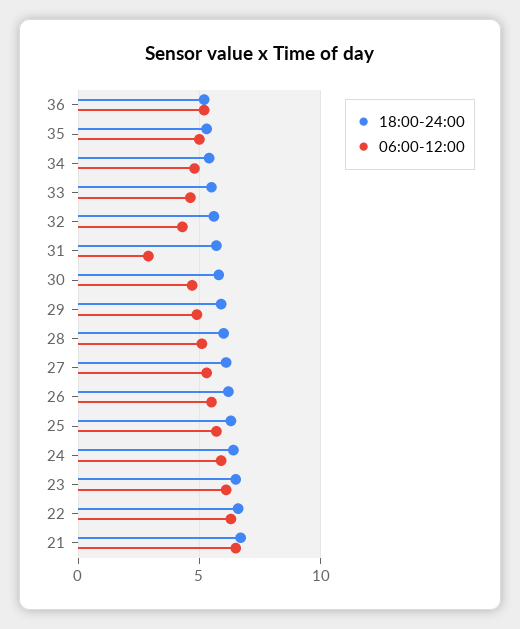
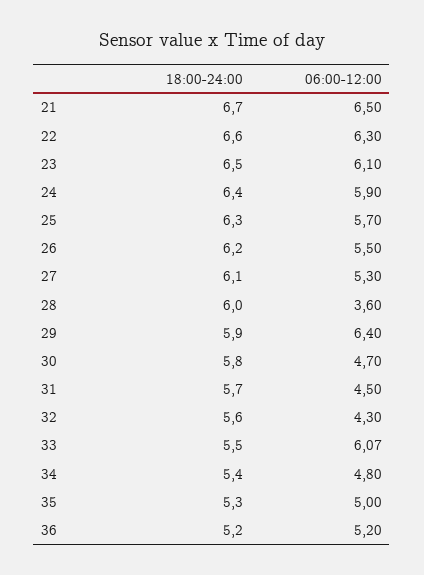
  {
    "18:00-24:00": {
      "36": 5.2,
      "35": 5.3,
      "34": 5.4,
      "33": 5.5,
      "32": 5.6,
      "31": 5.7,
      "30": 5.8,
      "29": 5.9,
      "28": 6,
      "27": 6.1,
      "26": 6.2,
      "25": 6.3,
      "24": 6.4,
      "23": 6.5,
      "22": 6.6,
      "21": 6.7
    },
    "06:00-12:00": {
      "36": 5.2,
      "35": 5,
      "34": 4.8,
-     "33": 4.5,
+     "33": 6.07,
      "32": 4.3,
-     "31": 3,
+     "31": 4.5,
      "30": 4.7,
-     "29": 5,
+     "29": 6.4,
-     "28": 5,
+     "28": 3.6,
      "27": 5.3,
      "26": 5.5,
      "25": 5.7,
      "24": 5.9,
      "23": 6.1,
      "22": 6.3,
      "21": 6.5
    }
  }

